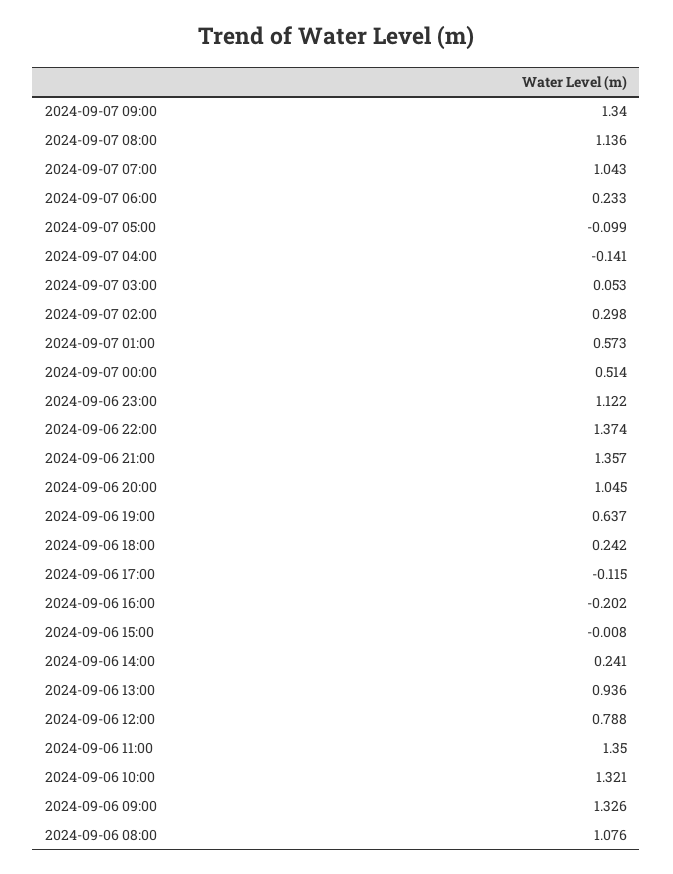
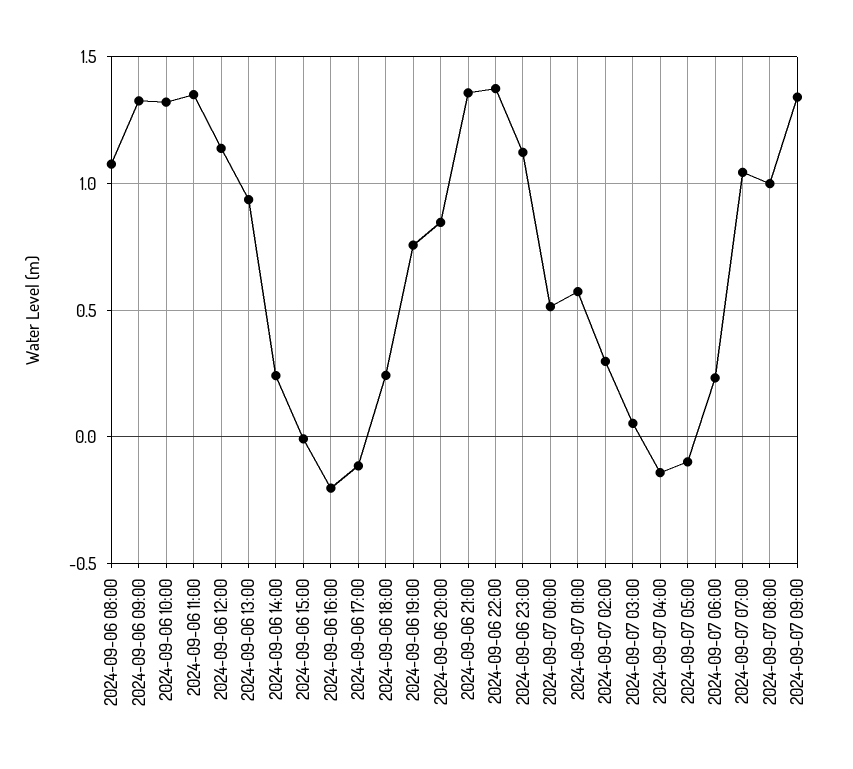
  {
    "2024-09-07 09:00": 1.34,
-   "2024-09-07 08:00": 1.136,
+   "2024-09-07 08:00": 1,
    "2024-09-07 07:00": 1.043,
    "2024-09-07 06:00": 0.233,
    "2024-09-07 05:00": -0.099,
    "2024-09-07 04:00": -0.141,
    "2024-09-07 03:00": 0.053,
    "2024-09-07 02:00": 0.298,
    "2024-09-07 01:00": 0.573,
    "2024-09-07 00:00": 0.514,
    "2024-09-06 23:00": 1.122,
    "2024-09-06 22:00": 1.374,
    "2024-09-06 21:00": 1.357,
-   "2024-09-06 20:00": 1.045,
+   "2024-09-06 20:00": 0.85,
-   "2024-09-06 19:00": 0.637,
+   "2024-09-06 19:00": 0.75,
    "2024-09-06 18:00": 0.242,
    "2024-09-06 17:00": -0.115,
    "2024-09-06 16:00": -0.202,
    "2024-09-06 15:00": -0.008,
    "2024-09-06 14:00": 0.241,
    "2024-09-06 13:00": 0.936,
-   "2024-09-06 12:00": 0.788,
+   "2024-09-06 12:00": 1.15,
    "2024-09-06 11:00": 1.35,
    "2024-09-06 10:00": 1.321,
    "2024-09-06 09:00": 1.326,
    "2024-09-06 08:00": 1.076
  }

